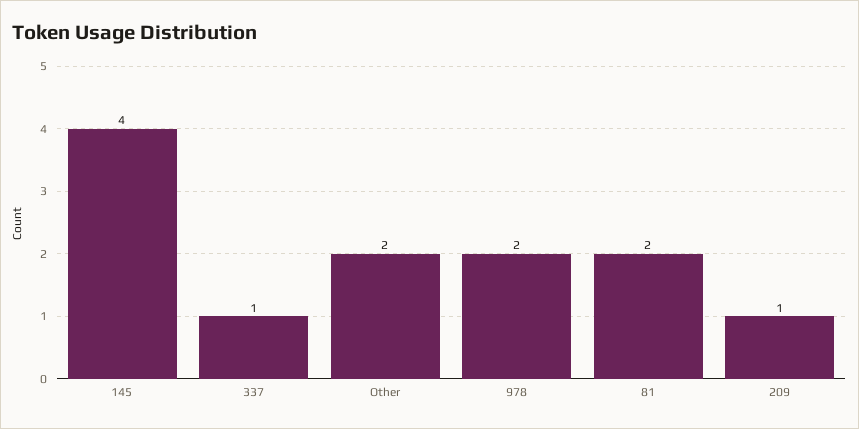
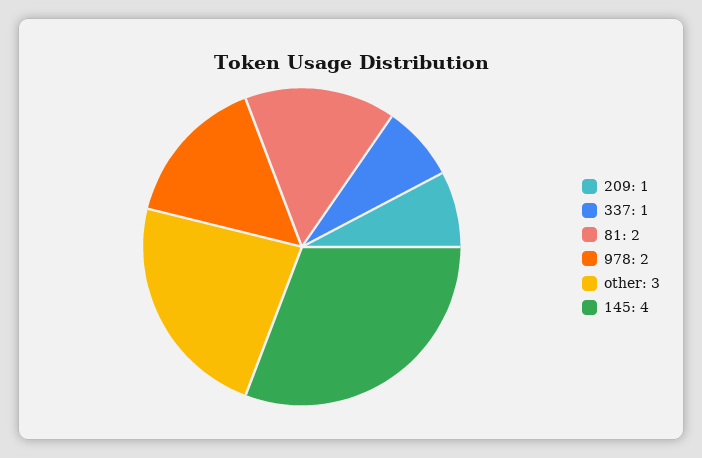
  {
    "145": 4,
    "337": 1,
-   "Other": 2,
+   "Other": 3,
    "978": 2,
    "81": 2,
    "209": 1
  }

